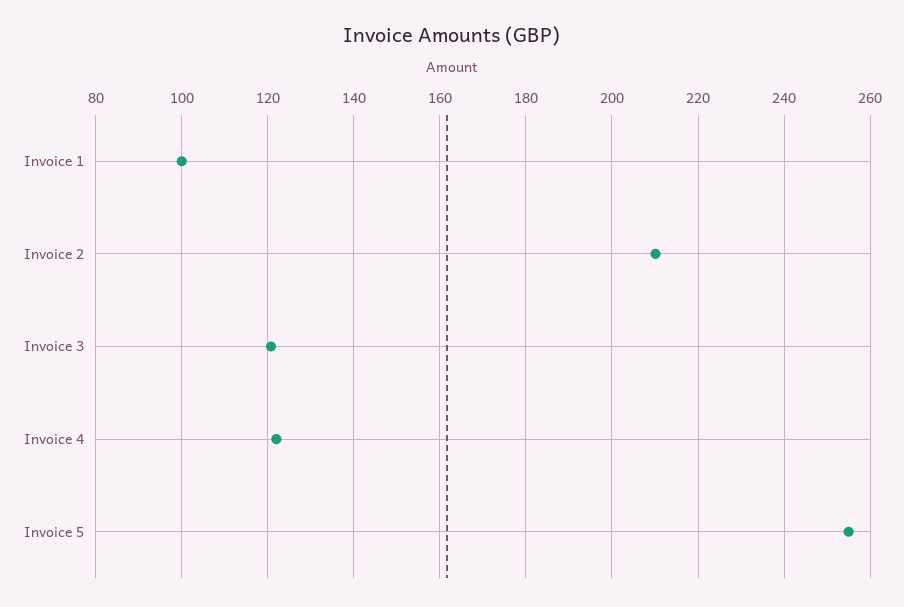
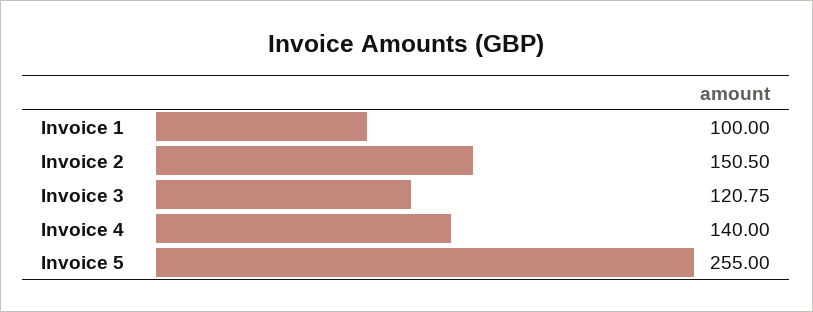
  {
    "Invoice 1": 100,
-   "Invoice 2": 210,
+   "Invoice 2": 150.5,
    "Invoice 3": 120.75,
-   "Invoice 4": 122,
+   "Invoice 4": 140,
    "Invoice 5": 255
  }

